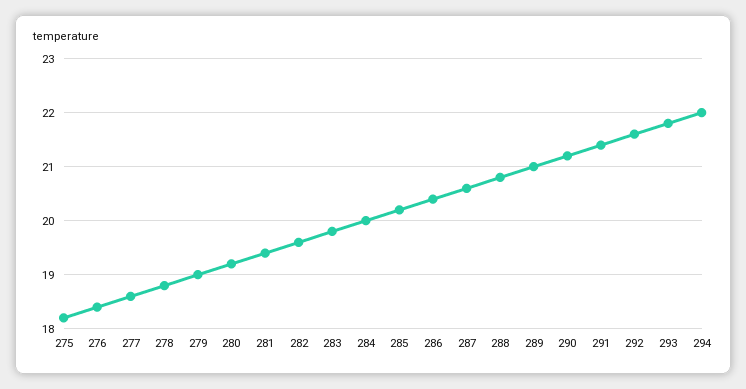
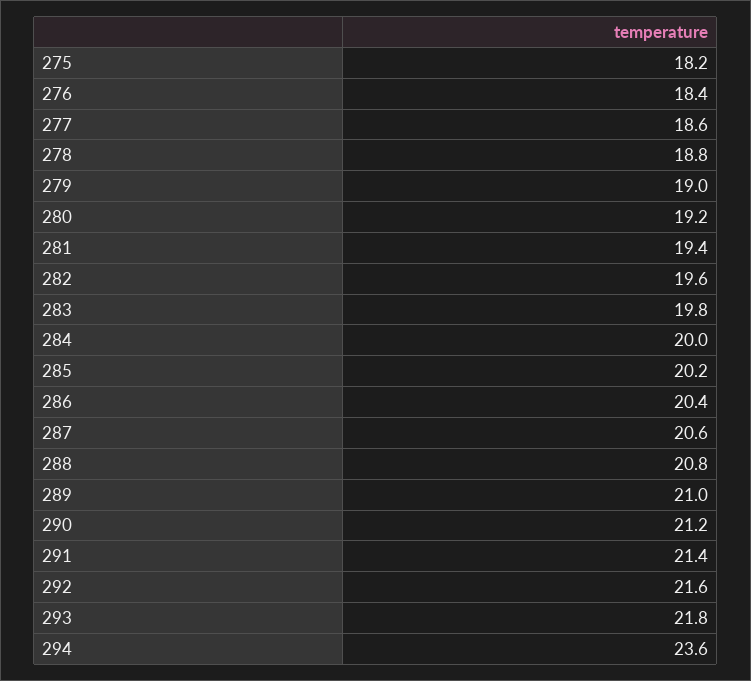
  {
    "275": 18.2,
    "276": 18.4,
    "277": 18.6,
    "278": 18.8,
    "279": 19,
    "280": 19.2,
    "281": 19.4,
    "282": 19.6,
    "283": 19.8,
    "284": 20,
    "285": 20.2,
    "286": 20.4,
    "287": 20.6,
    "288": 20.8,
    "289": 21,
    "290": 21.2,
    "291": 21.4,
    "292": 21.6,
    "293": 21.8,
-   "294": 22
+   "294": 23.6
  }

